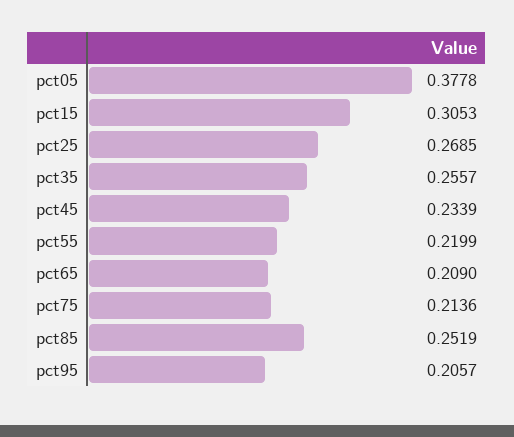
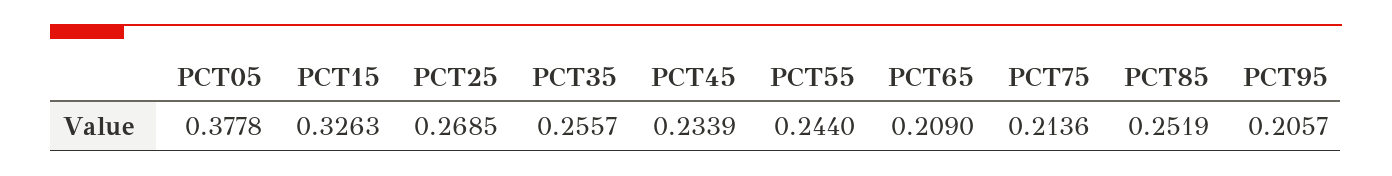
  {
    "pct05": 0.3778,
-   "pct15": 0.3053,
+   "pct15": 0.3263,
    "pct25": 0.2685,
    "pct35": 0.2557,
    "pct45": 0.2339,
-   "pct55": 0.2199,
+   "pct55": 0.244,
    "pct65": 0.209,
    "pct75": 0.2136,
    "pct85": 0.2519,
    "pct95": 0.2057
  }

